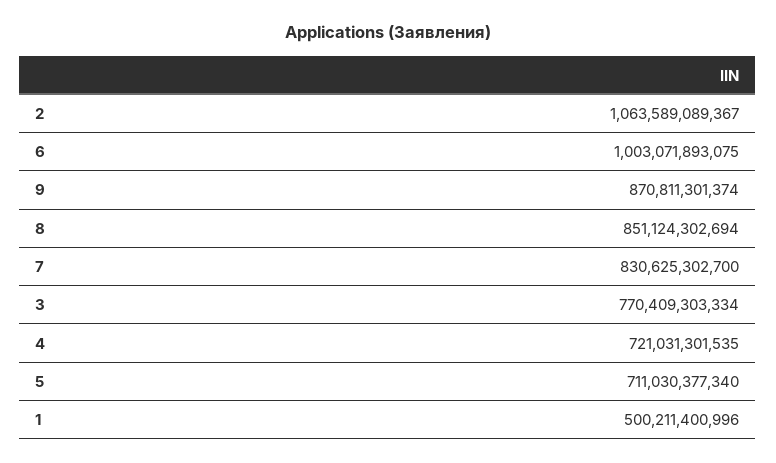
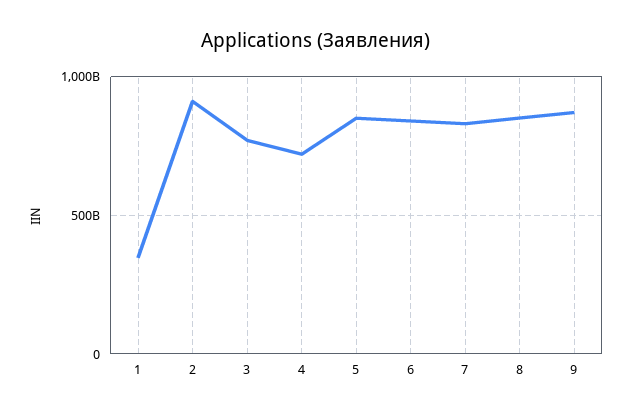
  {
-   "2": 1063589089367,
+   "2": 900000000000,
-   "6": 1003071893075,
+   "6": 850000000000,
    "9": 870811301374,
    "8": 851124302694,
    "7": 830625302700,
    "3": 770409303334,
    "4": 721031301535,
-   "5": 711030377340,
+   "5": 850000000000,
-   "1": 500211400996
+   "1": 350000000000
  }

